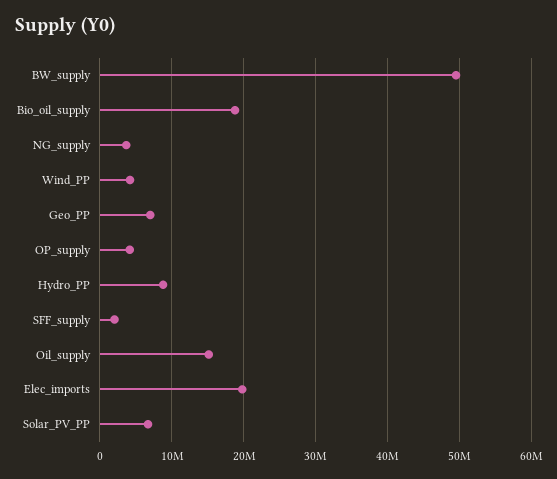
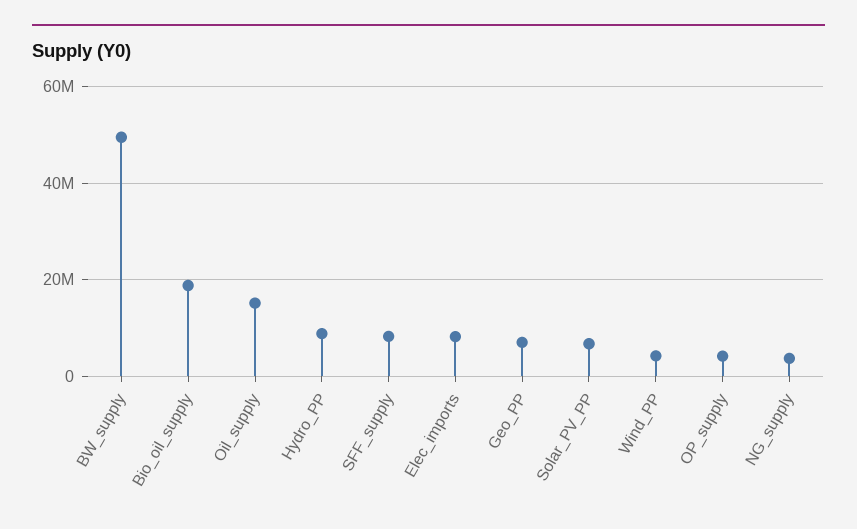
  {
    "BW_supply": 50000000,
    "Bio_oil_supply": 19000000,
    "NG_supply": 4000000,
    "Wind_PP": 4000000,
    "Geo_PP": 7000000,
    "OP_supply": 4000000,
    "Hydro_PP": 9000000,
-   "SFF_supply": 2000000,
+   "SFF_supply": 8000000,
    "Oil_supply": 15000000,
-   "Elec_imports": 20000000,
+   "Elec_imports": 8000000,
    "Solar_PV_PP": 7000000
  }

